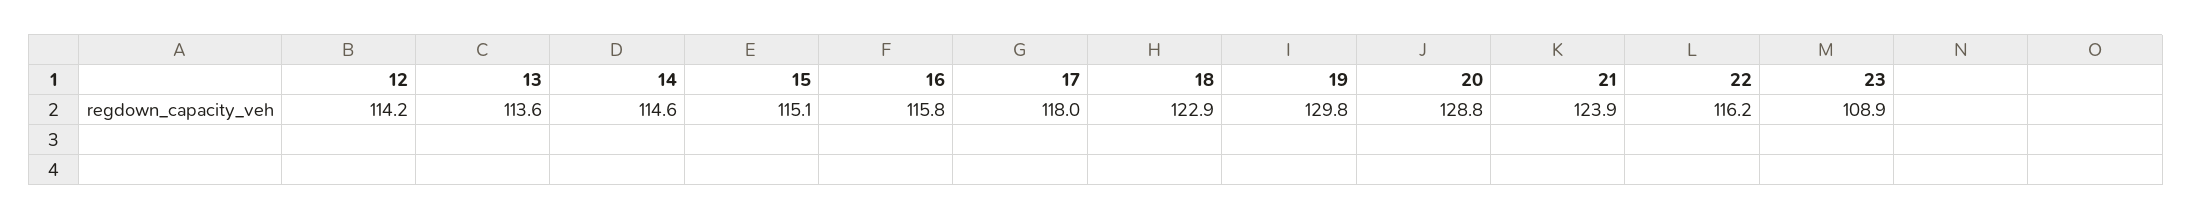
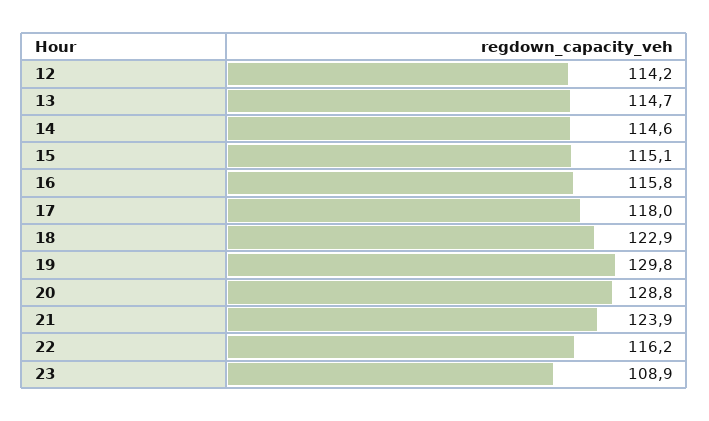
  {
    "12": 114.2,
-   "13": 113.6,
+   "13": 114.7,
    "14": 114.6,
    "15": 115.1,
    "16": 115.8,
    "17": 118,
    "18": 122.9,
    "19": 129.8,
    "20": 128.8,
    "21": 123.9,
    "22": 116.2,
    "23": 108.9
  }

